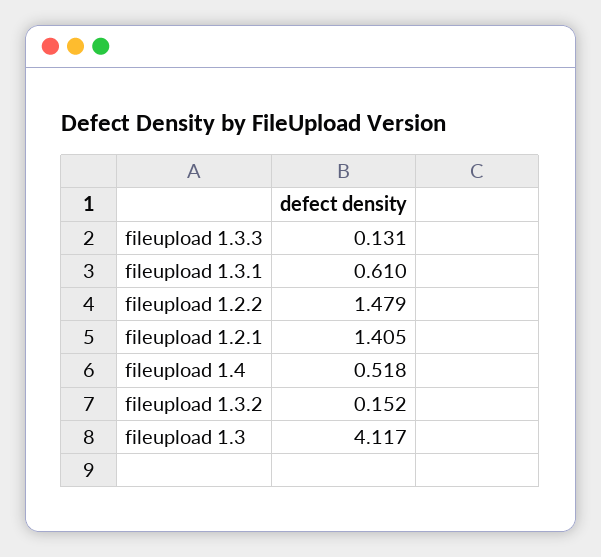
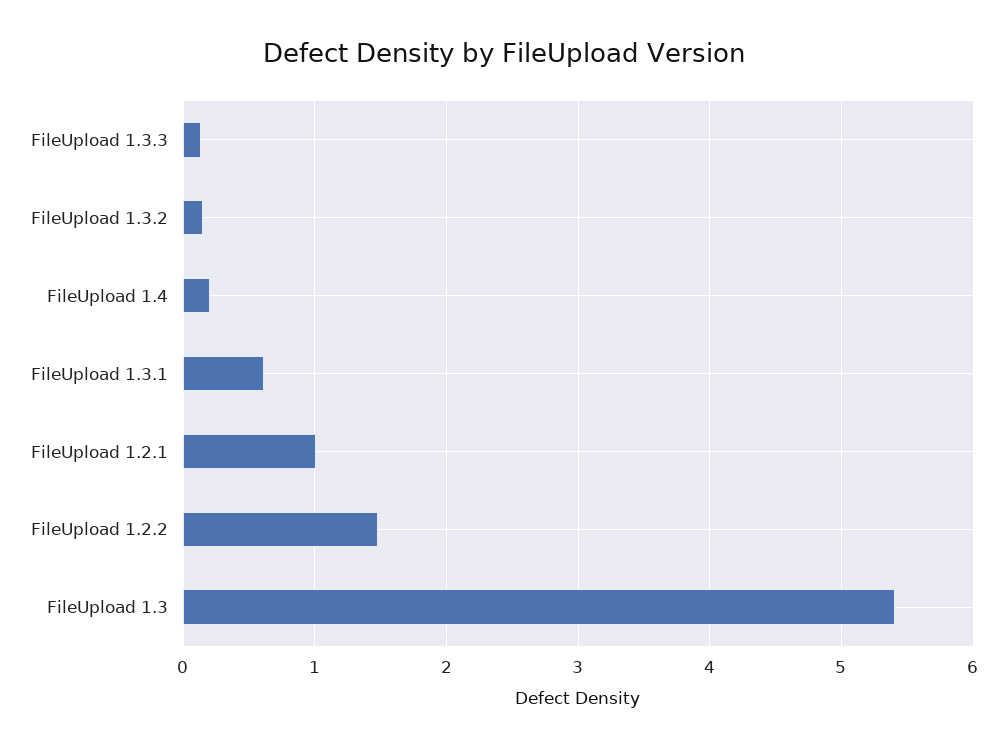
  {
    "fileupload 1.3.3": 0.131,
    "fileupload 1.3.1": 0.61,
    "fileupload 1.2.2": 1.479,
-   "fileupload 1.2.1": 1.405,
+   "fileupload 1.2.1": 1,
-   "fileupload 1.4": 0.518,
+   "fileupload 1.4": 0.2,
    "fileupload 1.3.2": 0.152,
-   "fileupload 1.3": 4.117
+   "fileupload 1.3": 5.4
  }

